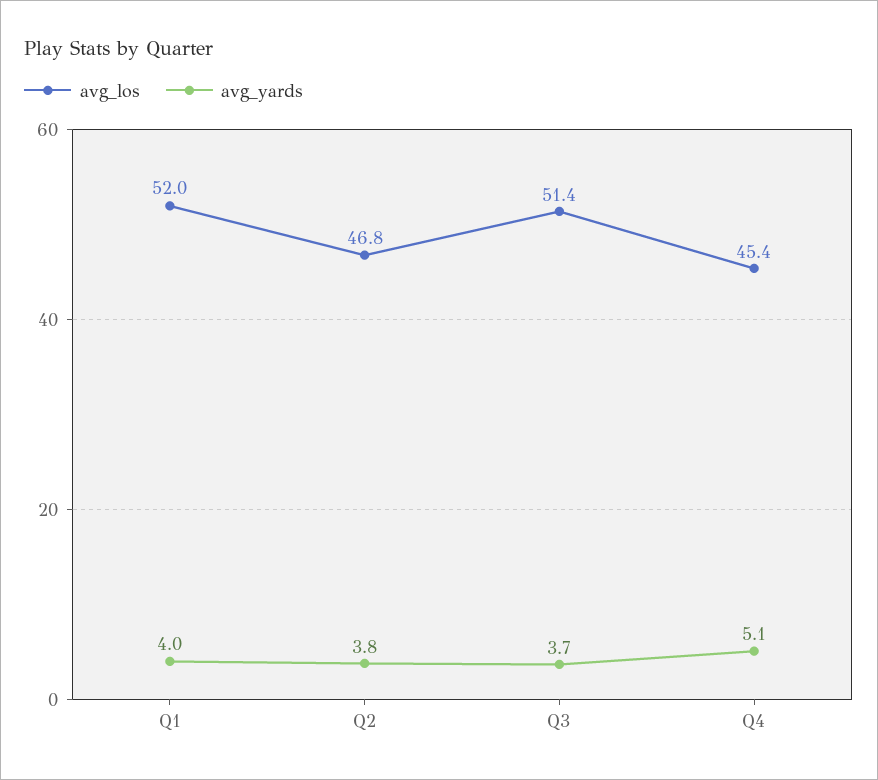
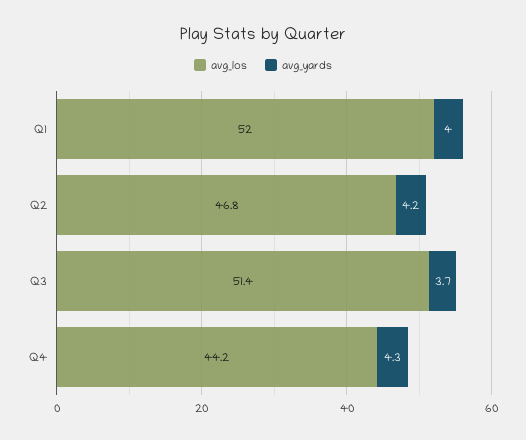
  {
    "avg_los": {
      "Q1": 52,
      "Q2": 46.8,
      "Q3": 51.4,
-     "Q4": 45.4
+     "Q4": 44.2
    },
    "avg_yards": {
      "Q1": 4,
-     "Q2": 3.8,
+     "Q2": 4.2,
      "Q3": 3.7,
-     "Q4": 5.1
+     "Q4": 4.3
    }
  }

